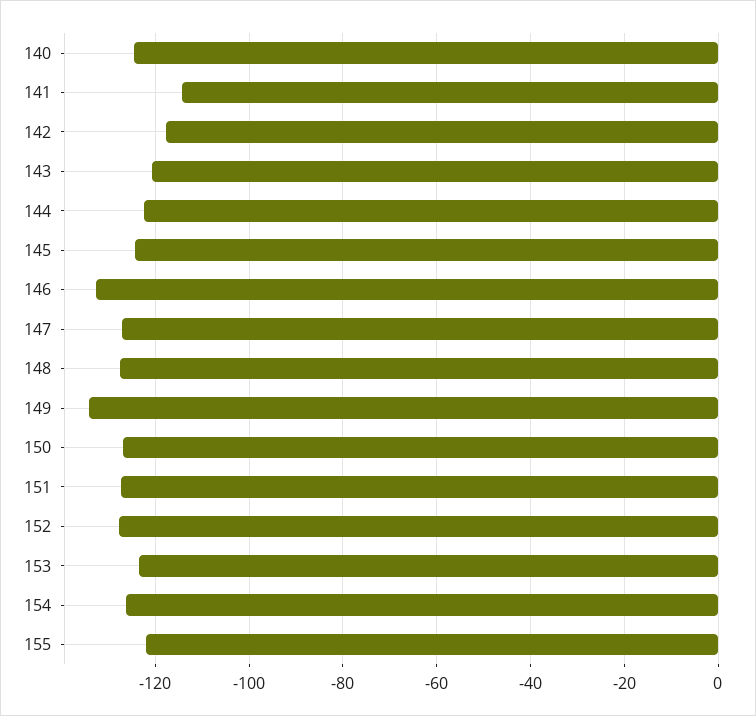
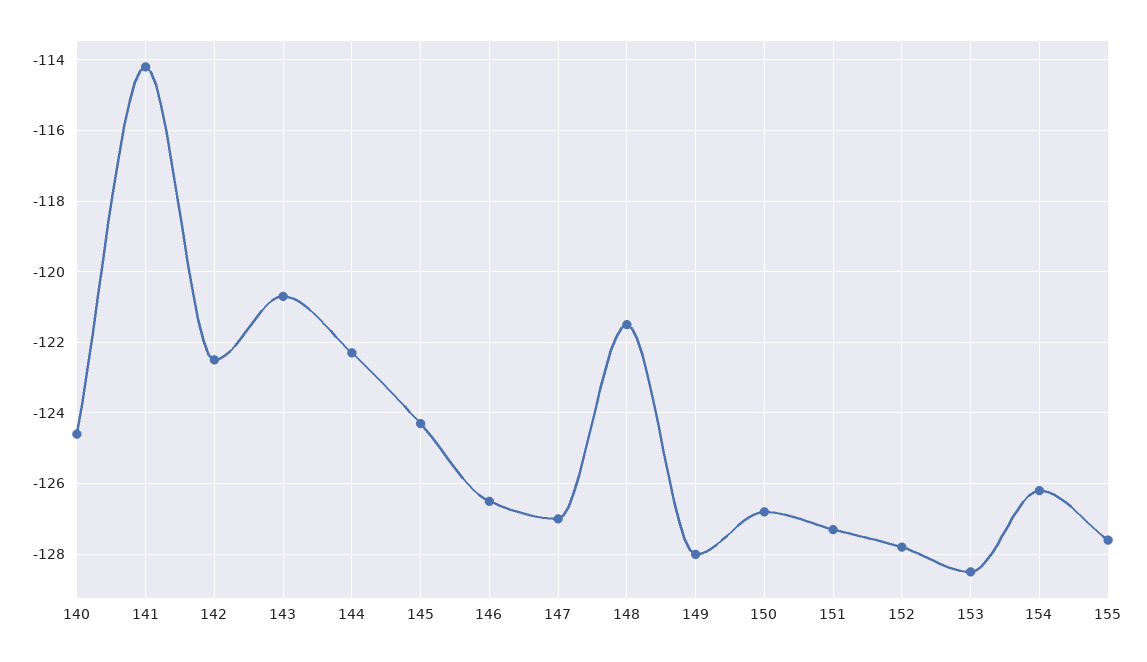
  {
    "140": -124.5,
    "141": -114,
-   "142": -118,
+   "142": -122.5,
    "143": -120.5,
    "144": -122.5,
    "145": -124.5,
-   "146": -132,
+   "146": -126.5,
    "147": -127,
-   "148": -128,
+   "148": -121.5,
-   "149": -134,
+   "149": -128,
    "150": -127,
    "151": -127.5,
    "152": -128,
-   "153": -124,
+   "153": -128.5,
    "154": -126,
-   "155": -122
+   "155": -127.5
  }

